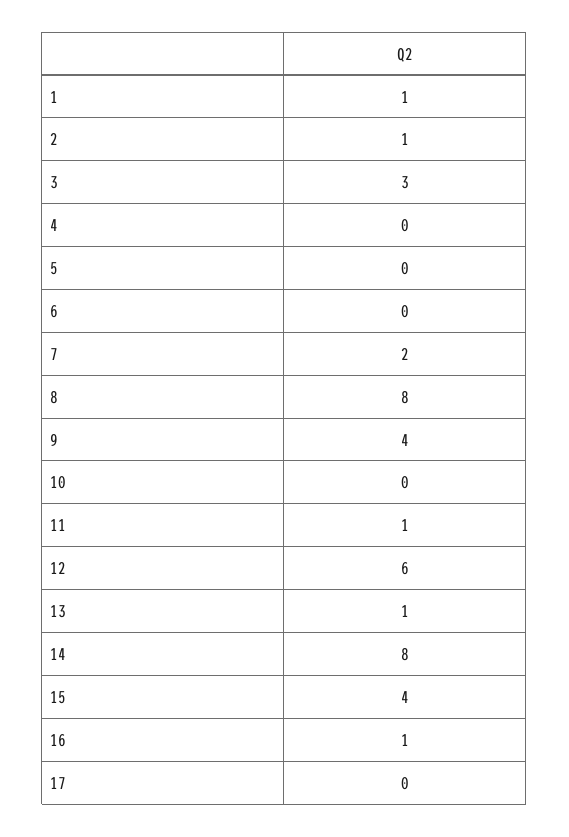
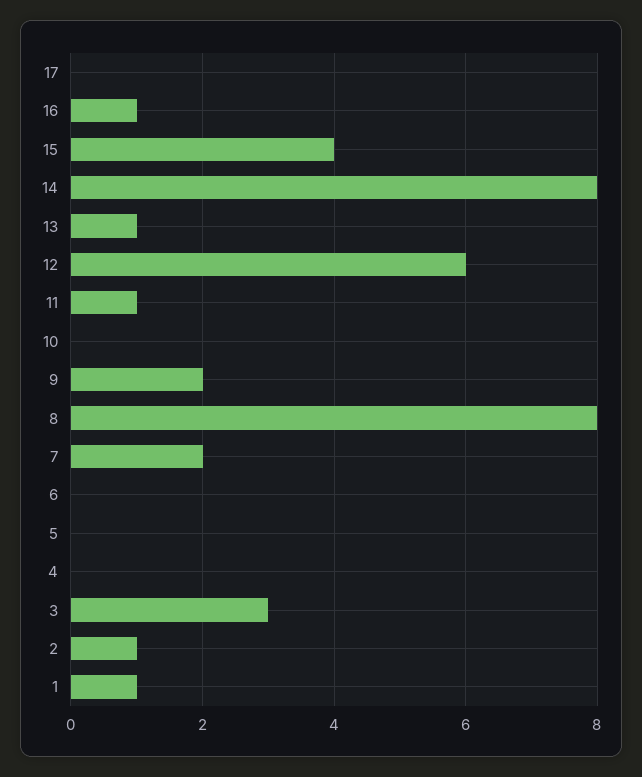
  {
    "1": 1,
    "2": 1,
    "3": 3,
    "4": 0,
    "5": 0,
    "6": 0,
    "7": 2,
    "8": 8,
-   "9": 4,
+   "9": 2,
    "10": 0,
    "11": 1,
    "12": 6,
    "13": 1,
    "14": 8,
    "15": 4,
    "16": 1,
    "17": 0
  }

